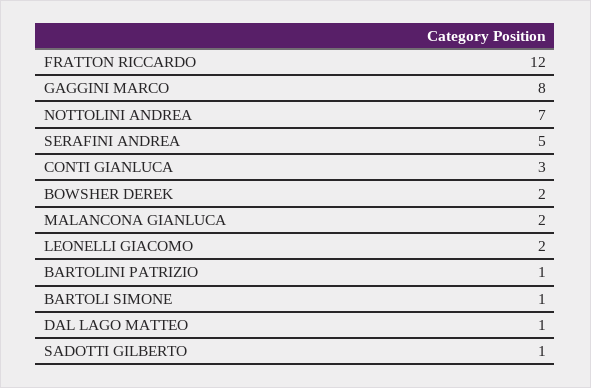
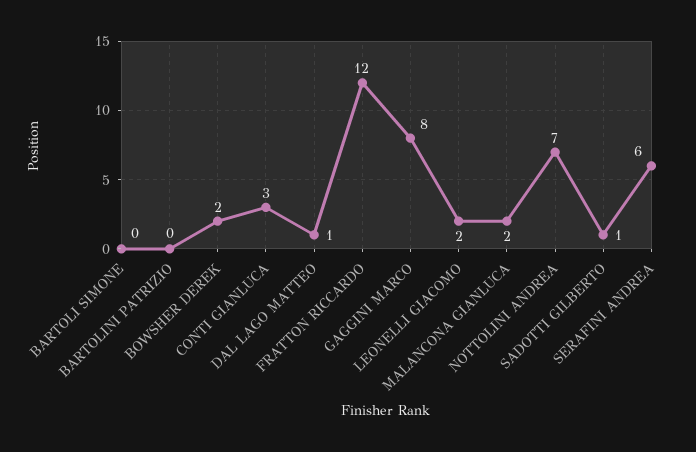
  {
    "FRATTON RICCARDO": 12,
    "GAGGINI MARCO": 8,
    "NOTTOLINI ANDREA": 7,
-   "SERAFINI ANDREA": 5,
+   "SERAFINI ANDREA": 6,
    "CONTI GIANLUCA": 3,
    "BOWSHER DEREK": 2,
    "MALANCONA GIANLUCA": 2,
    "LEONELLI GIACOMO": 2,
-   "BARTOLINI PATRIZIO": 1,
+   "BARTOLINI PATRIZIO": 0,
-   "BARTOLI SIMONE": 1,
+   "BARTOLI SIMONE": 0,
    "DAL LAGO MATTEO": 1,
    "SADOTTI GILBERTO": 1
  }

